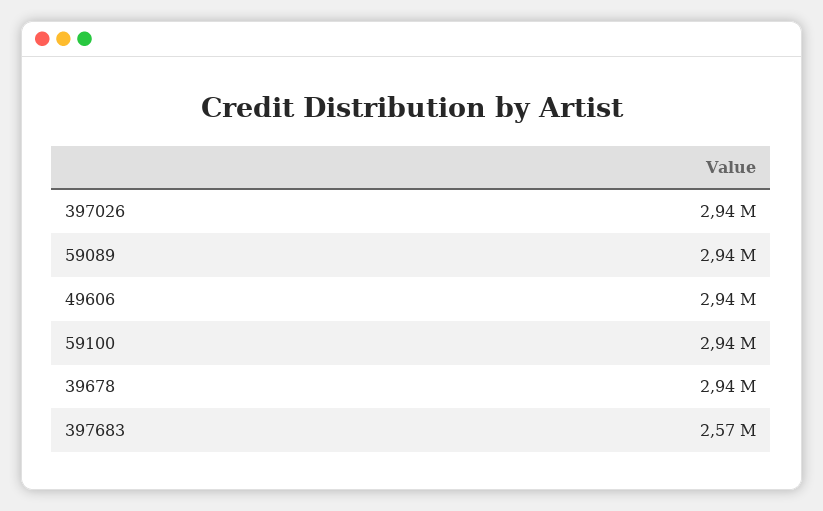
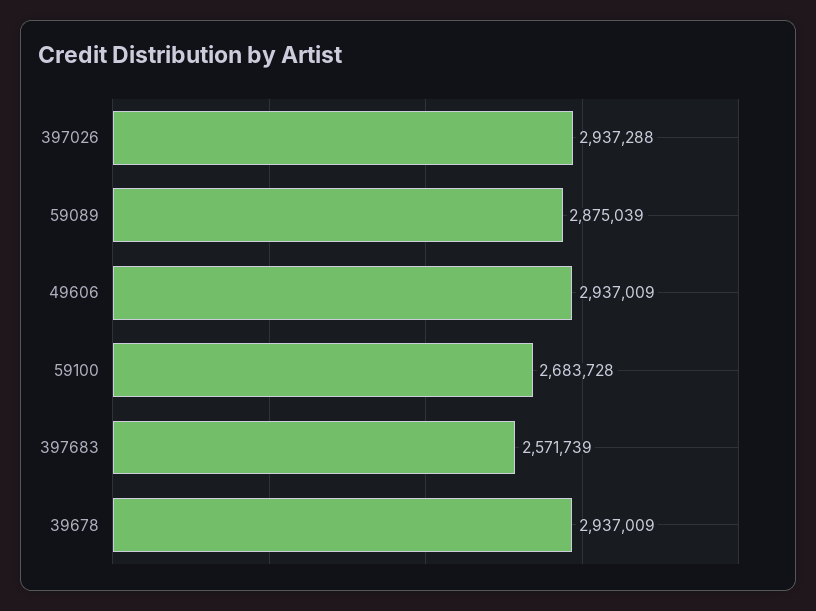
  {
    "397026": 2937288,
-   "59089": 2940000,
+   "59089": 2875039,
    "49606": 2937009,
-   "59100": 2940000,
+   "59100": 2683728,
    "39678": 2937009,
    "397683": 2571739
  }

